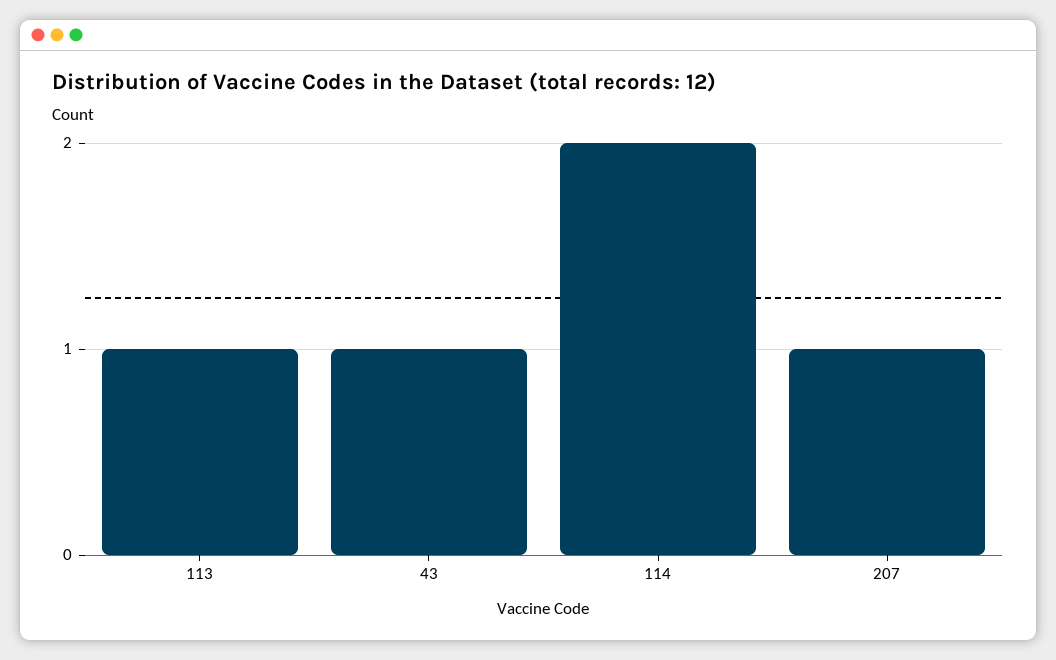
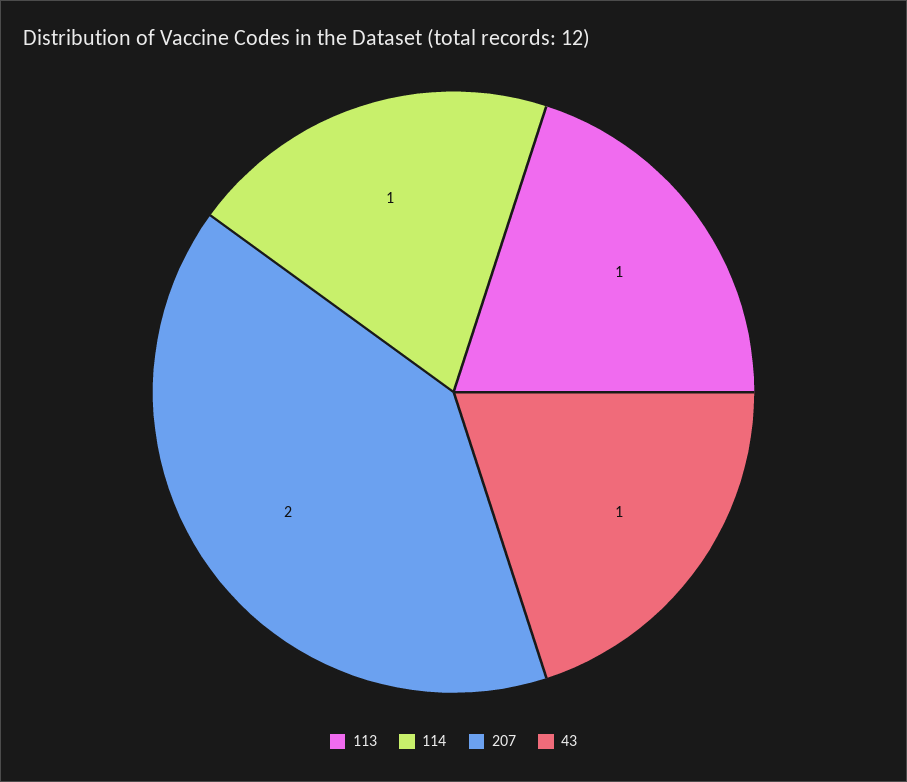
  {
    "113": 1,
    "43": 1,
-   "114": 2,
+   "114": 1,
-   "207": 1
+   "207": 2
  }

